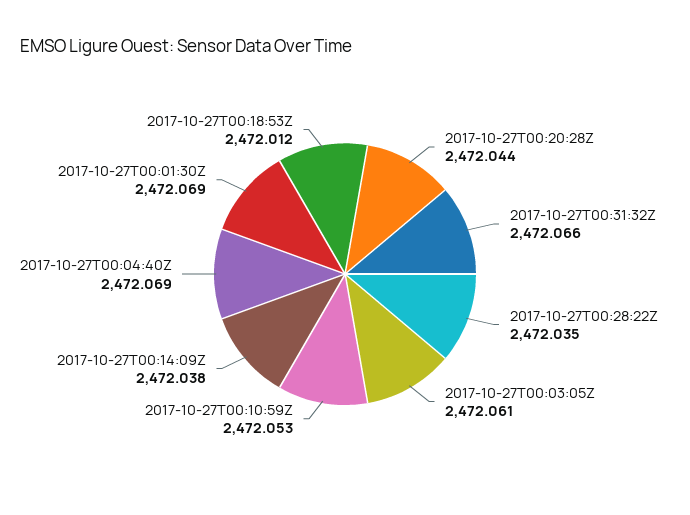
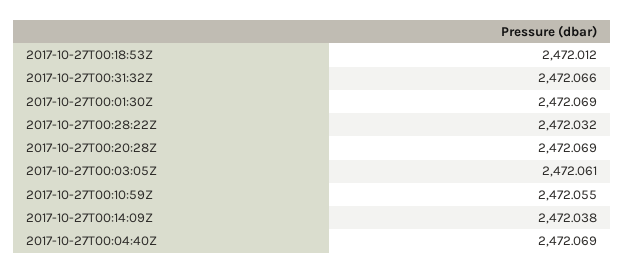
  {
-   "2017-10-27T00:20:28Z": 2472.044,
+   "2017-10-27T00:20:28Z": 2472.069,
    "2017-10-27T00:31:32Z": 2472.066,
-   "2017-10-27T00:28:22Z": 2472.035,
+   "2017-10-27T00:28:22Z": 2472.032,
    "2017-10-27T00:03:05Z": 2472.061,
-   "2017-10-27T00:10:59Z": 2472.053,
+   "2017-10-27T00:10:59Z": 2472.055,
    "2017-10-27T00:14:09Z": 2472.038,
    "2017-10-27T00:04:40Z": 2472.069,
    "2017-10-27T00:01:30Z": 2472.069,
    "2017-10-27T00:18:53Z": 2472.012
  }

